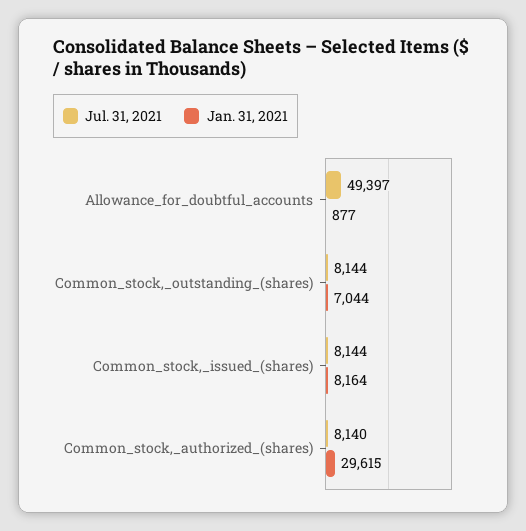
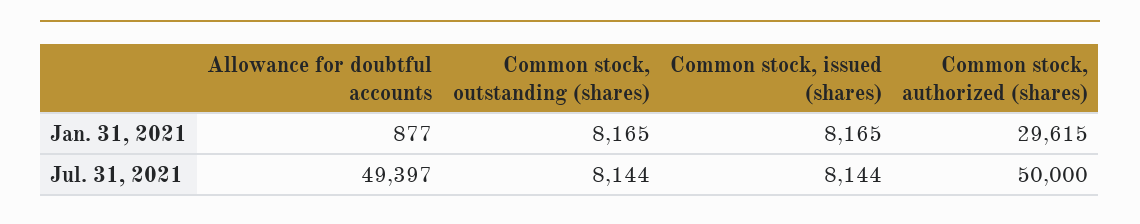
  {
    "Jul. 31, 2021": {
      "Allowance_for_doubtful_accounts": 49397,
      "Common_stock,_outstanding_(shares)": 8144,
      "Common_stock,_issued_(shares)": 8144,
-     "Common_stock,_authorized_(shares)": 8140
+     "Common_stock,_authorized_(shares)": 50000
    },
    "Jan. 31, 2021": {
      "Allowance_for_doubtful_accounts": 877,
-     "Common_stock,_outstanding_(shares)": 7044,
+     "Common_stock,_outstanding_(shares)": 8165,
-     "Common_stock,_issued_(shares)": 8164,
+     "Common_stock,_issued_(shares)": 8165,
      "Common_stock,_authorized_(shares)": 29615
    }
  }

